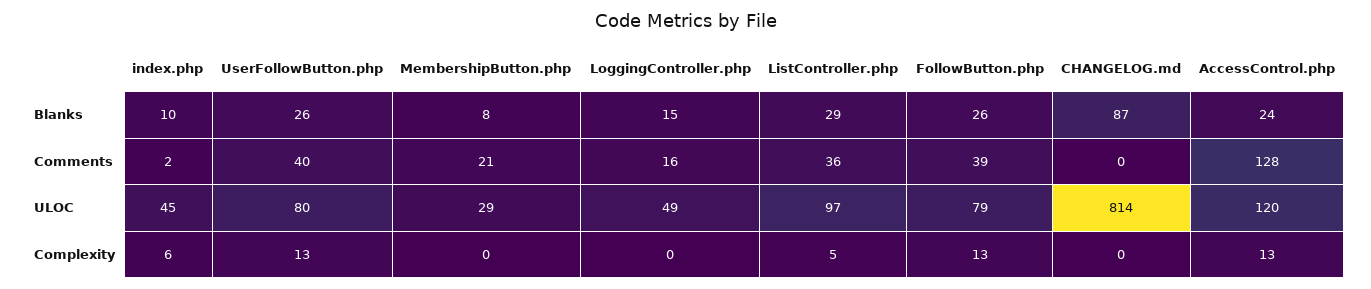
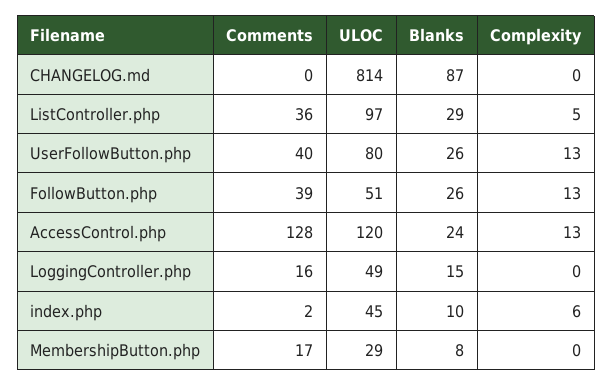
  {
    "index.php": {
      "Blanks": 10,
      "Comments": 2,
      "ULOC": 45,
      "Complexity": 6
    },
    "UserFollowButton.php": {
      "Blanks": 26,
      "Comments": 40,
      "ULOC": 80,
      "Complexity": 13
    },
    "MembershipButton.php": {
      "Blanks": 8,
-     "Comments": 21,
+     "Comments": 17,
      "ULOC": 29,
      "Complexity": 0
    },
    "LoggingController.php": {
      "Blanks": 15,
      "Comments": 16,
      "ULOC": 49,
      "Complexity": 0
    },
    "ListController.php": {
      "Blanks": 29,
      "Comments": 36,
      "ULOC": 97,
      "Complexity": 5
    },
    "FollowButton.php": {
      "Blanks": 26,
      "Comments": 39,
-     "ULOC": 79,
+     "ULOC": 51,
      "Complexity": 13
    },
    "CHANGELOG.md": {
      "Blanks": 87,
      "Comments": 0,
      "ULOC": 814,
      "Complexity": 0
    },
    "AccessControl.php": {
      "Blanks": 24,
      "Comments": 128,
      "ULOC": 120,
      "Complexity": 13
    }
  }

